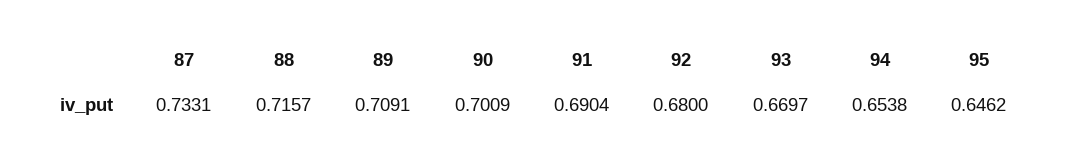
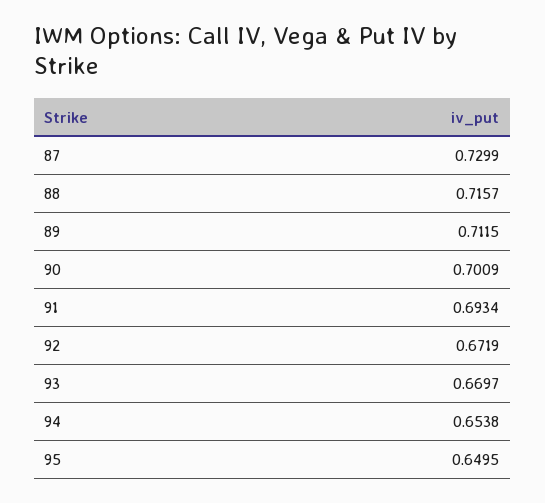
  {
-   "87": 0.7331,
+   "87": 0.7299,
    "88": 0.7157,
-   "89": 0.7091,
+   "89": 0.7115,
    "90": 0.7009,
-   "91": 0.6904,
+   "91": 0.6934,
-   "92": 0.68,
+   "92": 0.6719,
    "93": 0.6697,
    "94": 0.6538,
-   "95": 0.6462
+   "95": 0.6495
  }

